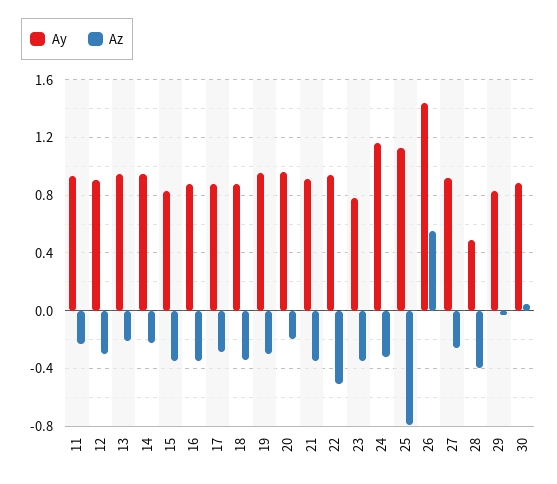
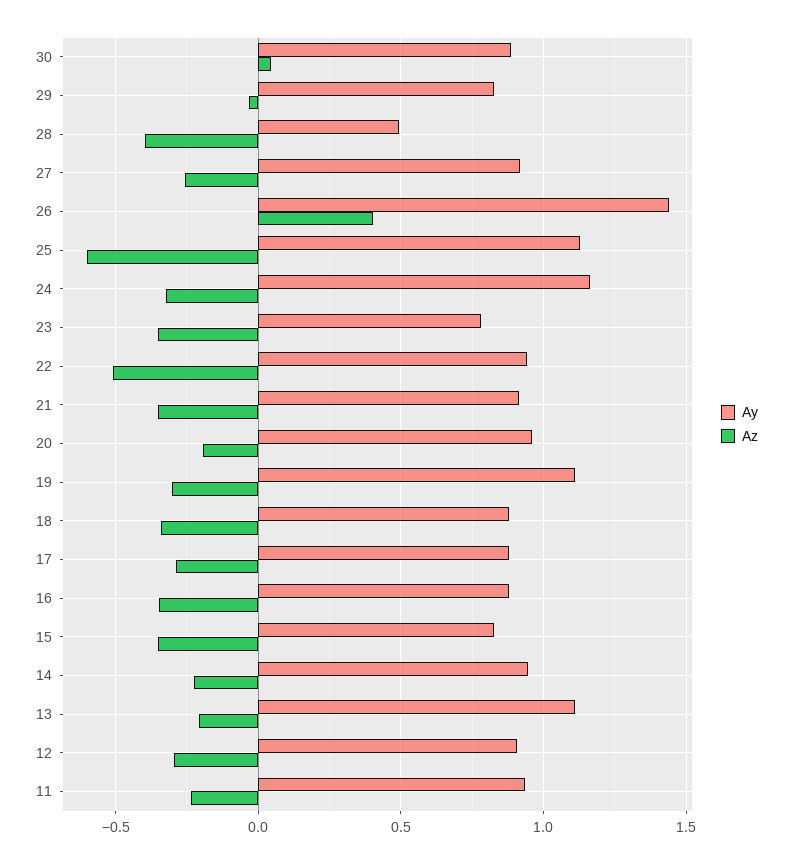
  {
    "Ay": {
      "11": 0.95,
      "12": 0.9,
-     "13": 0.95,
+     "13": 1.1,
      "14": 0.95,
      "15": 0.85,
      "16": 0.9,
      "17": 0.9,
      "18": 0.9,
-     "19": 0.95,
+     "19": 1.1,
      "20": 0.95,
      "21": 0.9,
      "22": 0.95,
      "23": 0.8,
      "24": 1.15,
      "25": 1.15,
      "26": 1.45,
      "27": 0.9,
      "28": 0.5,
      "29": 0.85,
      "30": 0.9
    },
    "Az": {
      "11": -0.25,
      "12": -0.3,
      "13": -0.2,
      "14": -0.25,
      "15": -0.35,
      "16": -0.35,
      "17": -0.3,
      "18": -0.35,
      "19": -0.3,
      "20": -0.2,
      "21": -0.35,
      "22": -0.5,
      "23": -0.35,
      "24": -0.3,
-     "25": -0.8,
+     "25": -0.6,
-     "26": 0.55,
+     "26": 0.4,
      "27": -0.25,
      "28": -0.4,
      "29": -0.05,
      "30": 0.05
    }
  }

